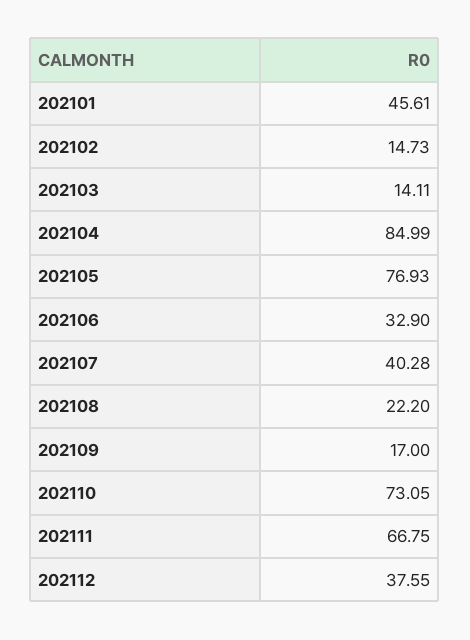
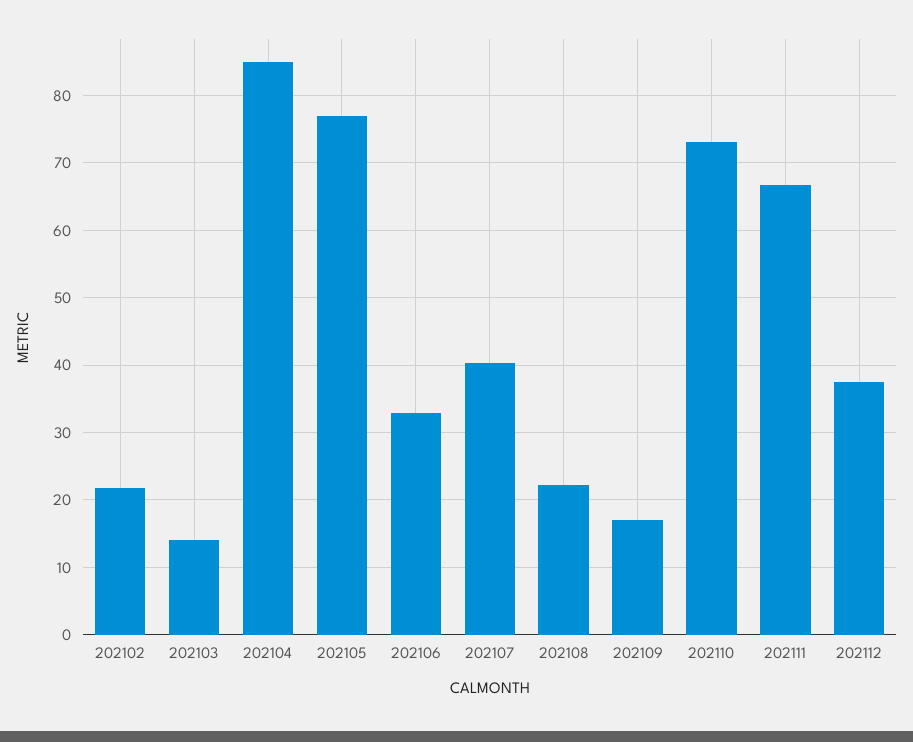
  {
-   "202101": 45.61,
-   "202102": 14.73,
+   "202102": 22,
    "202103": 14.11,
    "202104": 84.99,
    "202105": 76.93,
    "202106": 32.9,
    "202107": 40.28,
    "202108": 22.2,
    "202109": 17,
    "202110": 73.05,
    "202111": 66.75,
    "202112": 37.55
  }

